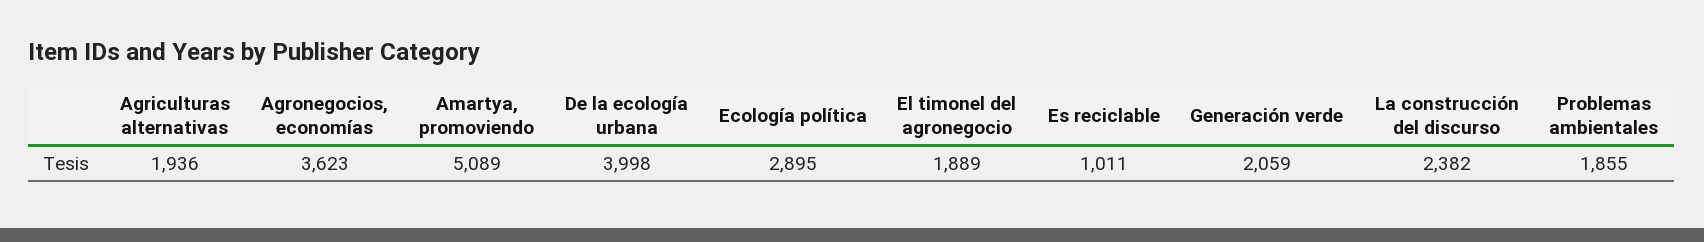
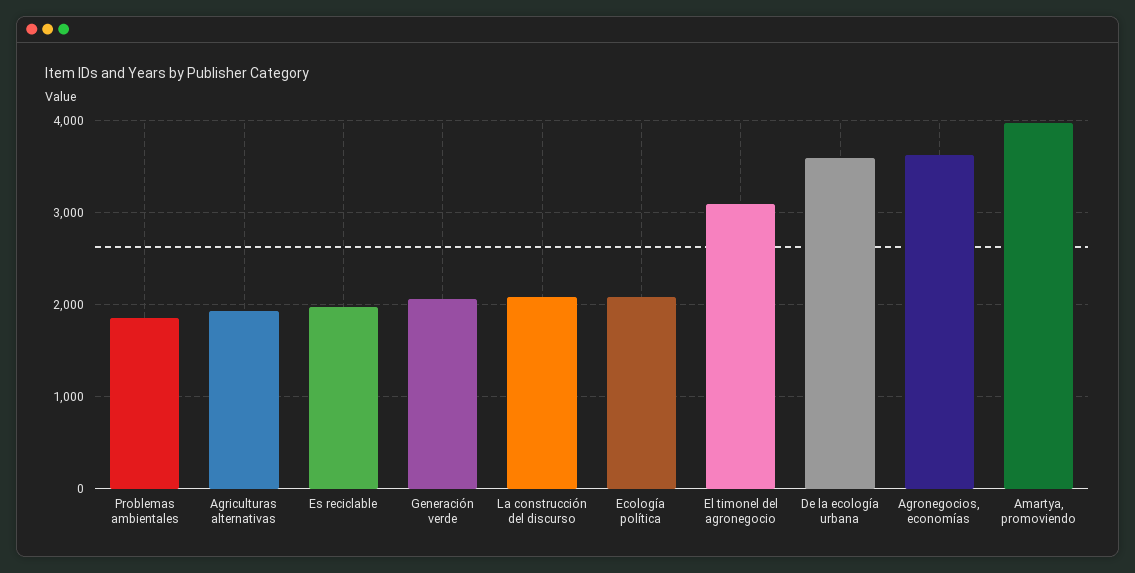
  {
    "Agriculturas alternativas": 1936,
    "Agronegocios, economías": 3623,
-   "Amartya, promoviendo": 5089,
+   "Amartya, promoviendo": 4000,
-   "De la ecología urbana": 3998,
+   "De la ecología urbana": 3600,
-   "Ecología política": 2895,
+   "Ecología política": 2100,
-   "El timonel del agronegocio": 1889,
+   "El timonel del agronegocio": 3100,
-   "Es reciclable": 1011,
+   "Es reciclable": 2000,
    "Generación verde": 2059,
-   "La construcción del discurso": 2382,
+   "La construcción del discurso": 2100,
    "Problemas ambientales": 1855
  }

